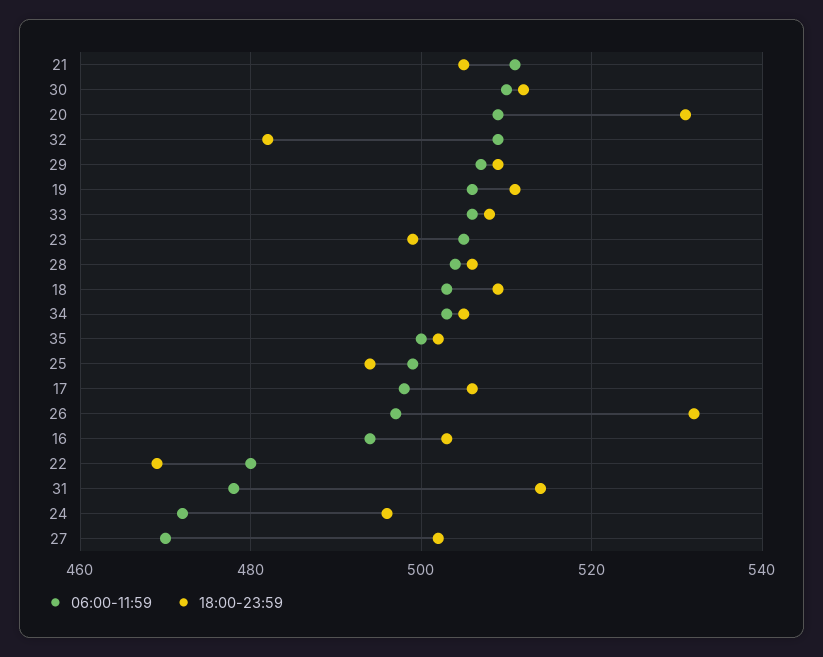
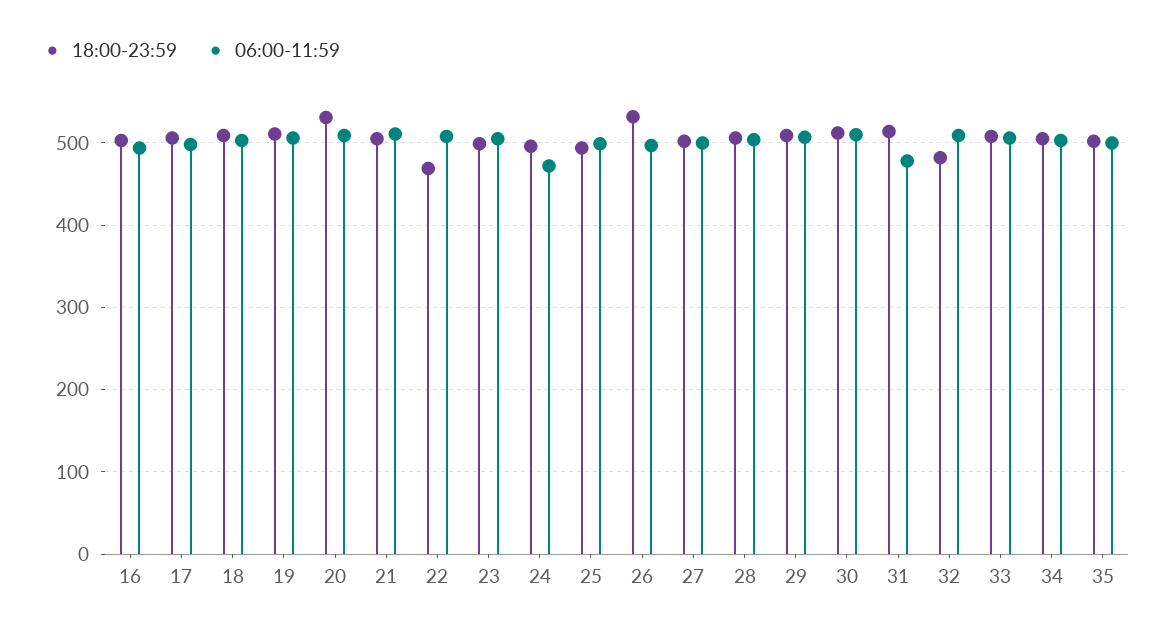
  {
    "06:00-11:59": {
      "21": 510,
      "30": 510,
      "20": 510,
      "32": 510,
      "29": 505,
      "19": 505,
      "33": 505,
      "23": 505,
      "28": 505,
      "18": 505,
      "34": 505,
      "35": 500,
      "25": 500,
      "17": 500,
      "26": 495,
      "16": 495,
-     "22": 480,
+     "22": 510,
      "31": 480,
      "24": 470,
-     "27": 470
+     "27": 500
    },
    "18:00-23:59": {
      "21": 505,
      "30": 510,
      "20": 530,
      "32": 480,
      "29": 510,
      "19": 510,
      "33": 510,
      "23": 500,
      "28": 505,
      "18": 510,
      "34": 505,
      "35": 500,
      "25": 495,
      "17": 505,
      "26": 530,
      "16": 505,
      "22": 470,
      "31": 515,
      "24": 495,
      "27": 500
    }
  }

